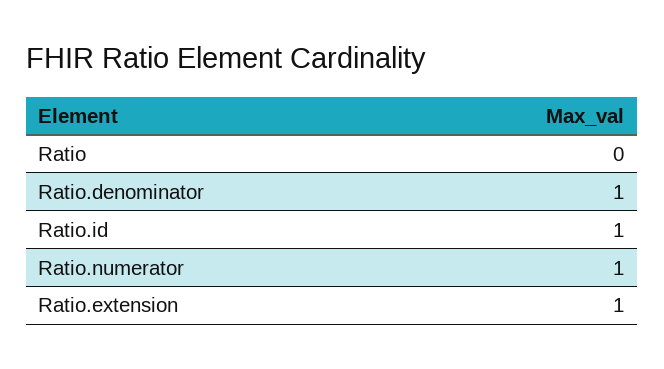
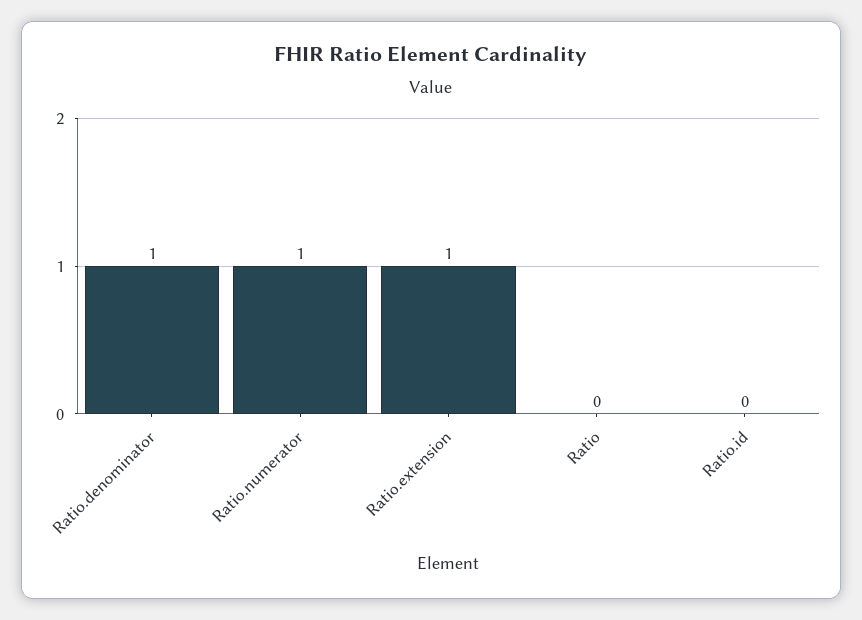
  {
    "Ratio": 0,
    "Ratio.denominator": 1,
-   "Ratio.id": 1,
+   "Ratio.id": 0,
    "Ratio.numerator": 1,
    "Ratio.extension": 1
  }

